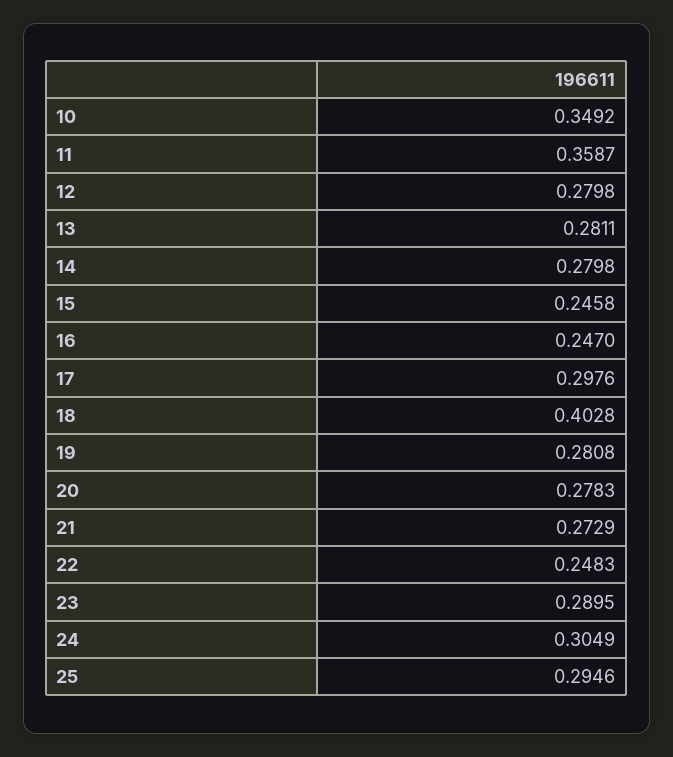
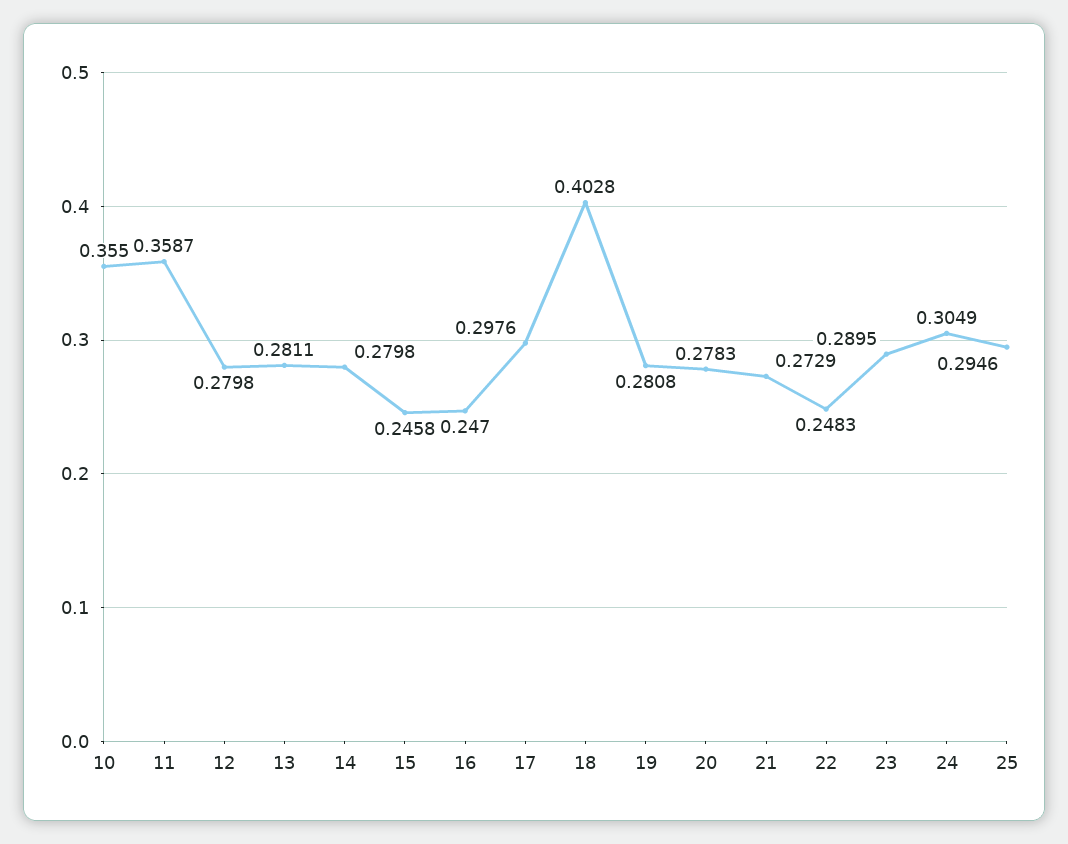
  {
-   "10": 0.3492,
+   "10": 0.355,
    "11": 0.3587,
    "12": 0.2798,
    "13": 0.2811,
    "14": 0.2798,
    "15": 0.2458,
    "16": 0.247,
    "17": 0.2976,
    "18": 0.4028,
    "19": 0.2808,
    "20": 0.2783,
    "21": 0.2729,
    "22": 0.2483,
    "23": 0.2895,
    "24": 0.3049,
    "25": 0.2946
  }

